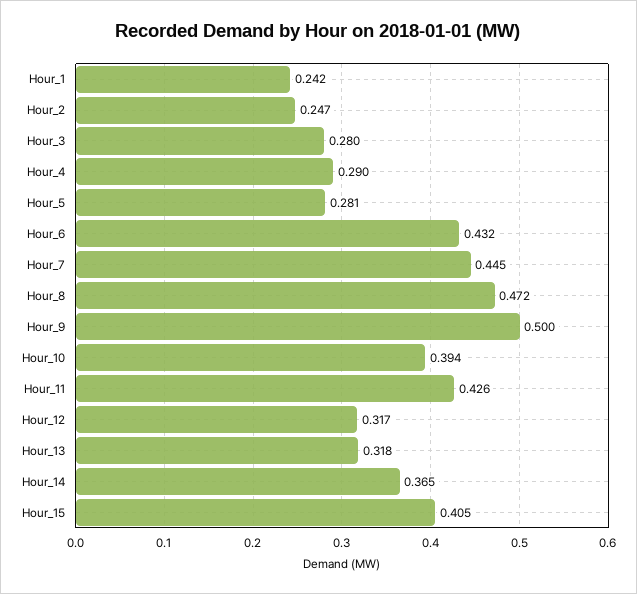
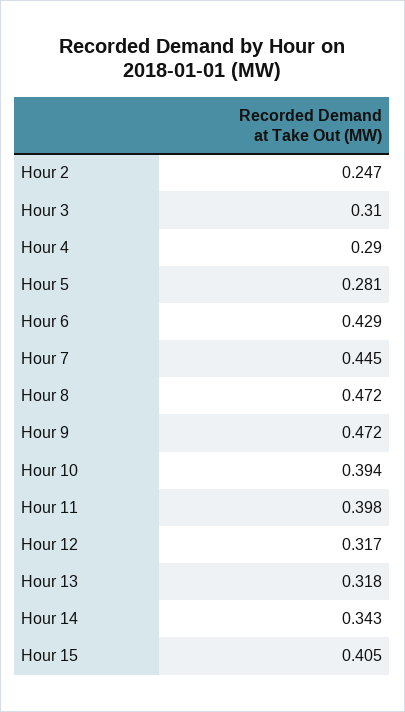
  {
-   "Hour_1": 0.242,
    "Hour_2": 0.247,
-   "Hour_3": 0.28,
+   "Hour_3": 0.31,
    "Hour_4": 0.29,
    "Hour_5": 0.281,
-   "Hour_6": 0.432,
+   "Hour_6": 0.429,
    "Hour_7": 0.445,
    "Hour_8": 0.472,
-   "Hour_9": 0.5,
+   "Hour_9": 0.472,
    "Hour_10": 0.394,
-   "Hour_11": 0.426,
+   "Hour_11": 0.398,
    "Hour_12": 0.317,
    "Hour_13": 0.318,
-   "Hour_14": 0.365,
+   "Hour_14": 0.343,
    "Hour_15": 0.405
  }

